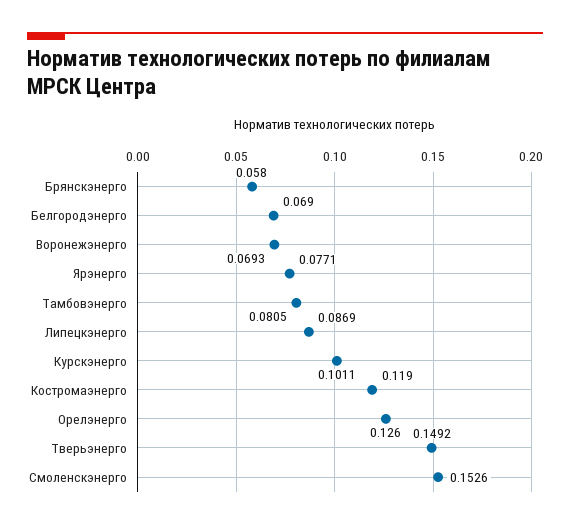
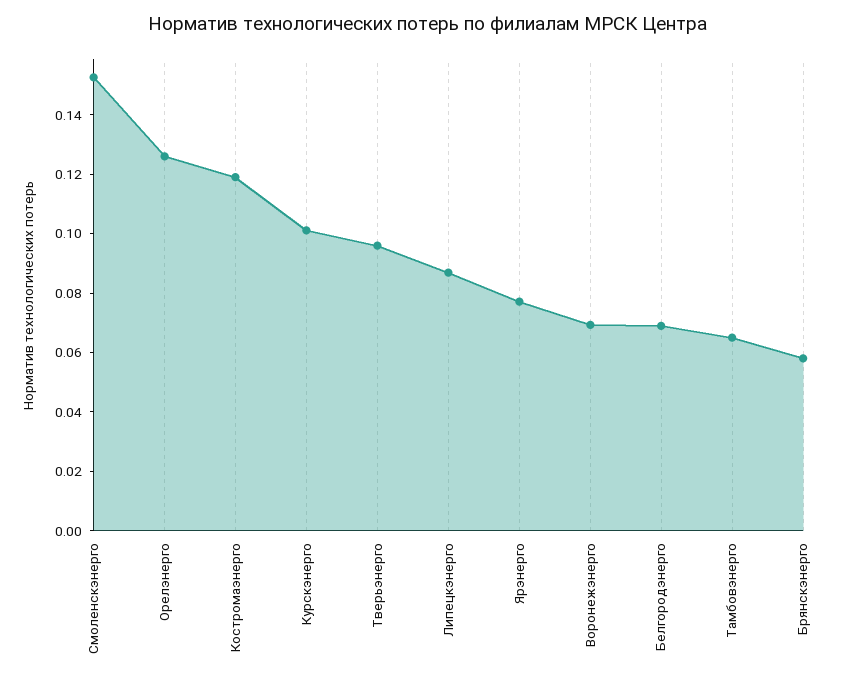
  {
    "Брянскэнерго": 0.058,
    "Белгородэнерго": 0.069,
    "Воронежэнерго": 0.0693,
    "Ярэнерго": 0.0771,
-   "Тамбовэнерго": 0.0805,
+   "Тамбовэнерго": 0.065,
    "Липецкэнерго": 0.0869,
    "Курскэнерго": 0.1011,
    "Костромаэнерго": 0.119,
    "Орелэнерго": 0.126,
-   "Тверьэнерго": 0.1492,
+   "Тверьэнерго": 0.095,
    "Смоленскэнерго": 0.1526
  }

